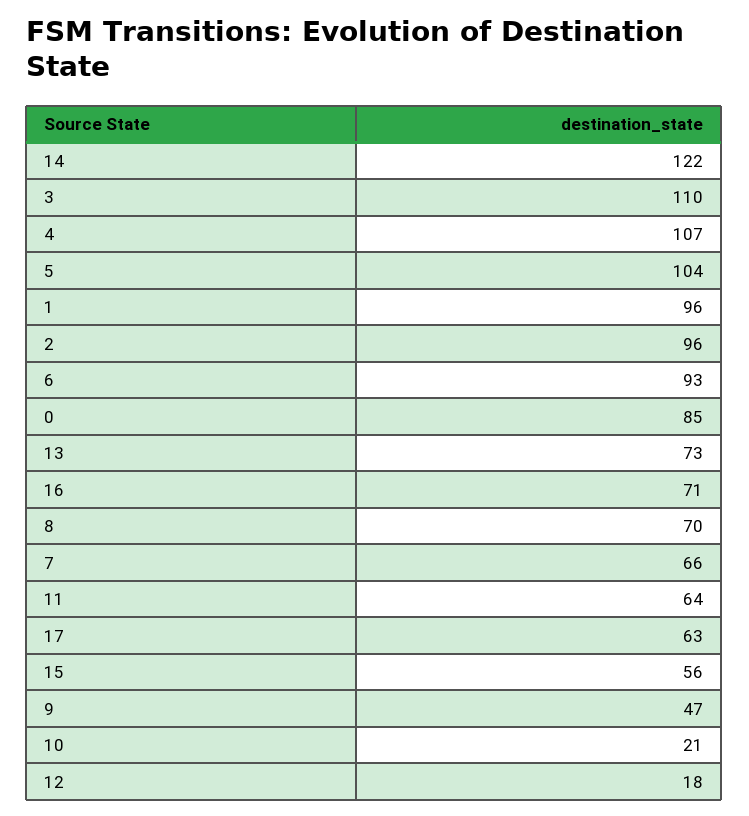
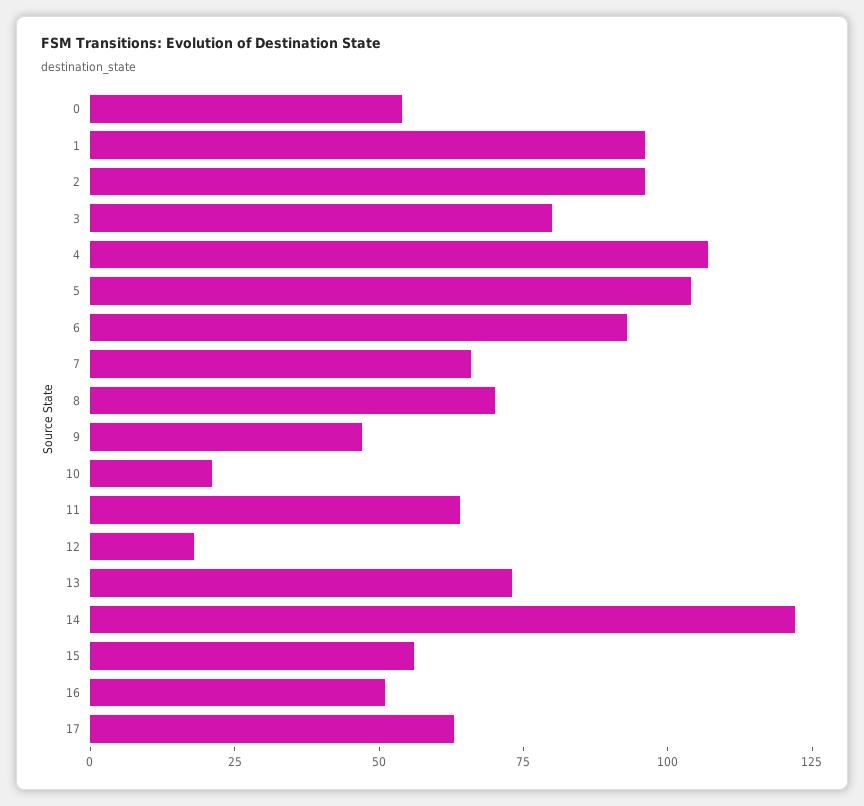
  {
    "14": 122,
-   "3": 110,
+   "3": 80,
    "4": 107,
    "5": 104,
    "1": 96,
    "2": 96,
    "6": 93,
-   "0": 85,
+   "0": 55,
    "13": 73,
-   "16": 71,
+   "16": 50,
    "8": 70,
    "7": 66,
    "11": 64,
    "17": 63,
    "15": 56,
    "9": 47,
    "10": 21,
    "12": 18
  }

